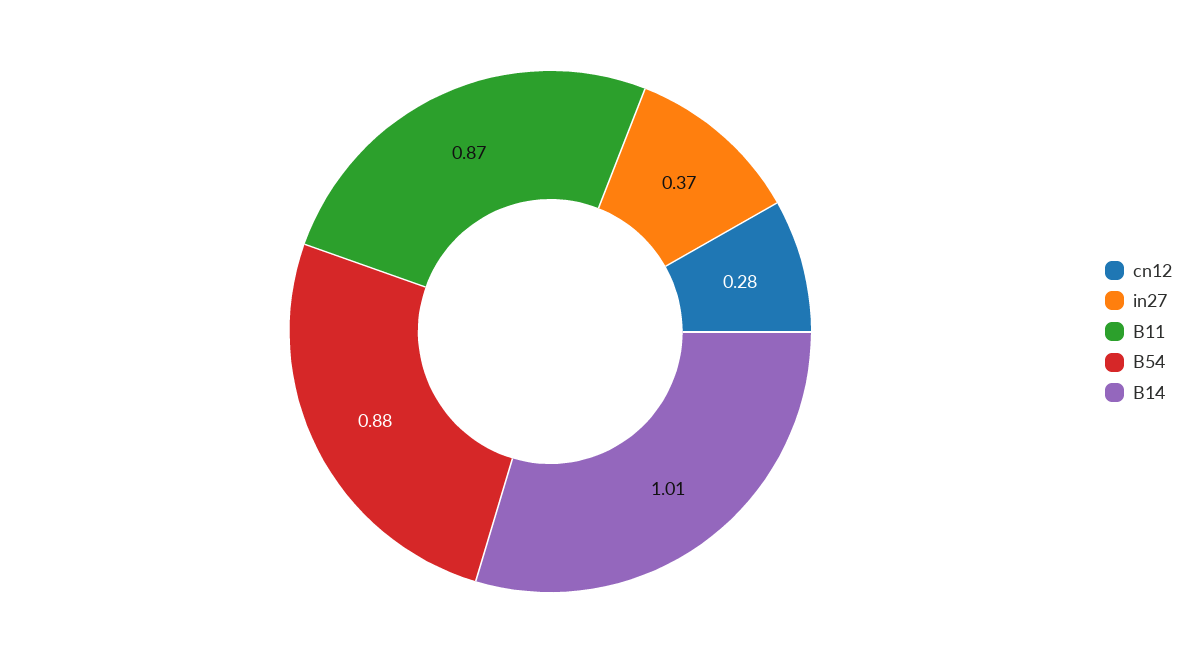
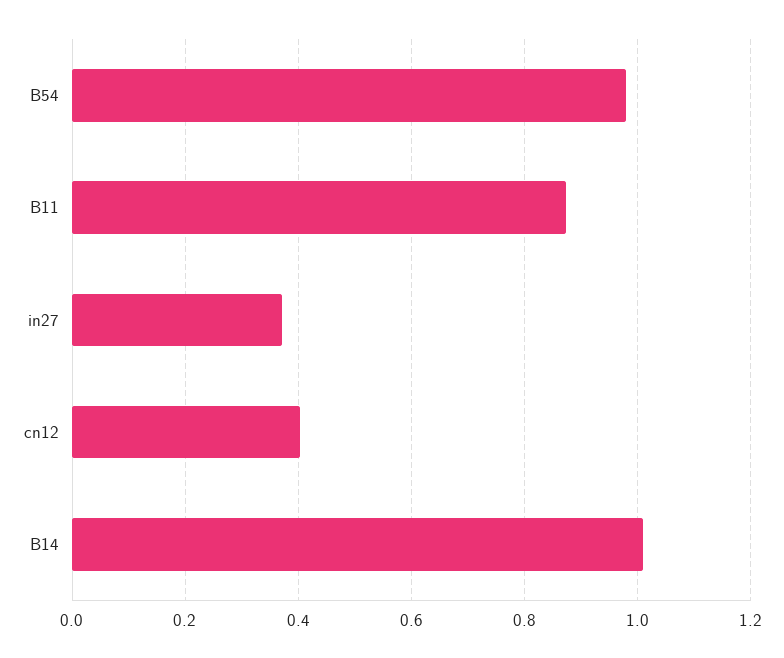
  {
-   "cn12": 0.28,
+   "cn12": 0.4,
    "in27": 0.37,
    "B11": 0.87,
-   "B54": 0.88,
+   "B54": 0.98,
    "B14": 1.01
  }

